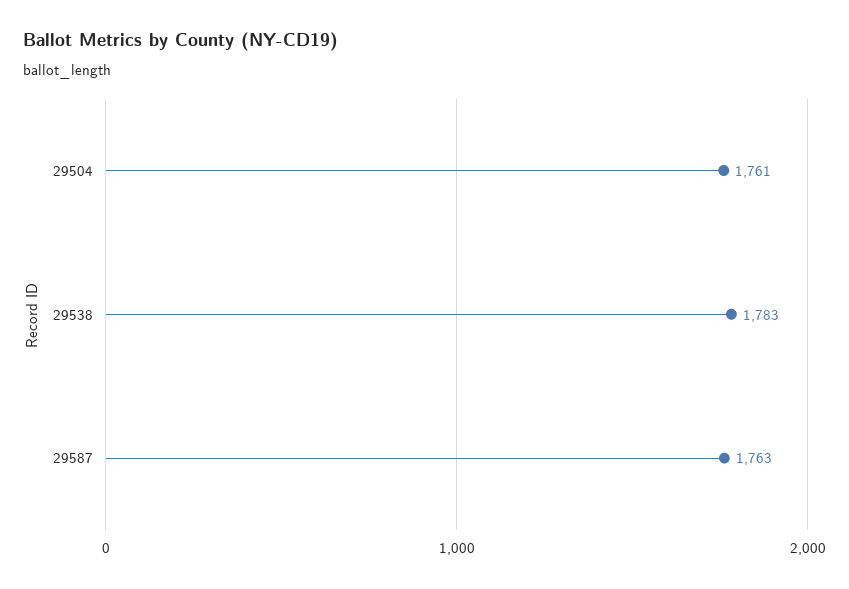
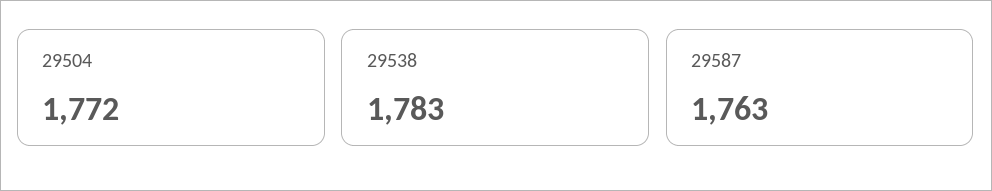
  {
-   "29504": 1761,
+   "29504": 1772,
    "29538": 1783,
    "29587": 1763
  }

